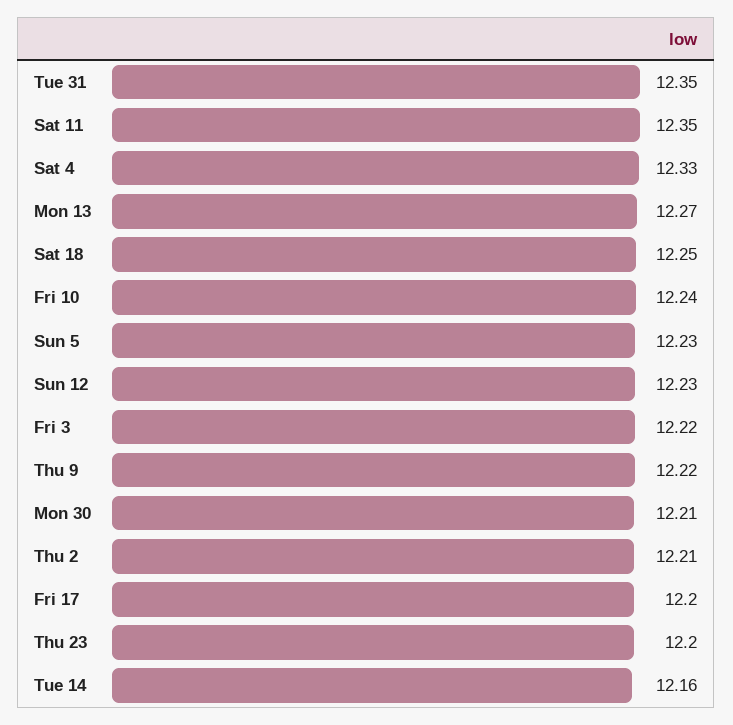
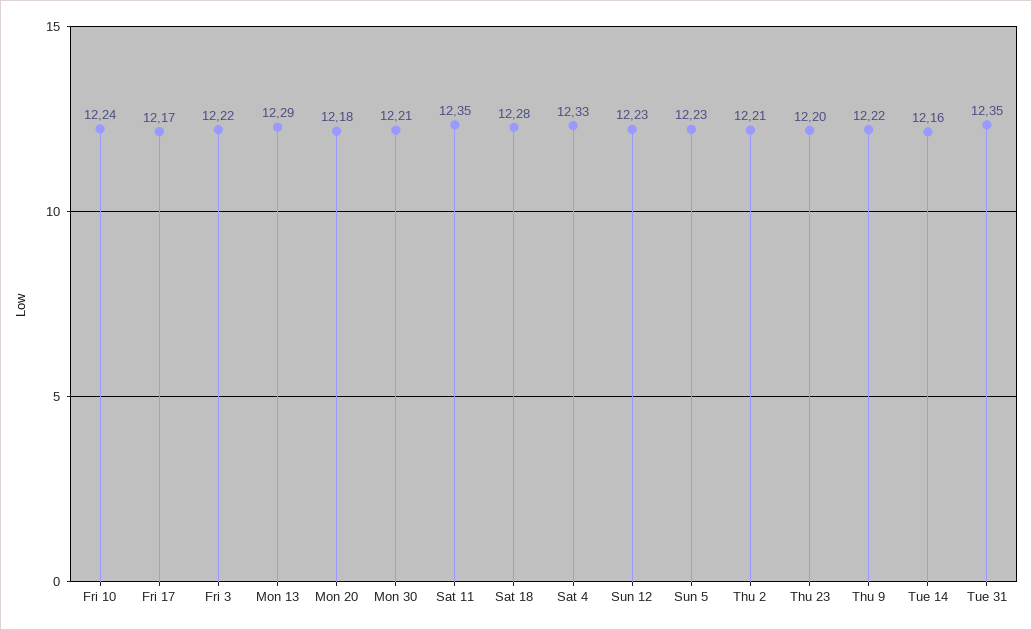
  {
    "Tue 31": 12.35,
    "Sat 11": 12.35,
    "Sat 4": 12.33,
-   "Mon 13": 12.27,
+   "Mon 13": 12.29,
-   "Sat 18": 12.25,
+   "Sat 18": 12.28,
    "Fri 10": 12.24,
    "Sun 5": 12.23,
    "Sun 12": 12.23,
    "Fri 3": 12.22,
    "Thu 9": 12.22,
    "Mon 30": 12.21,
    "Thu 2": 12.21,
-   "Fri 17": 12.2,
+   "Fri 17": 12.17,
    "Thu 23": 12.2,
-   "Tue 14": 12.16
+   "Tue 14": 12.16,
+   "Mon 20": 12.18
  }

